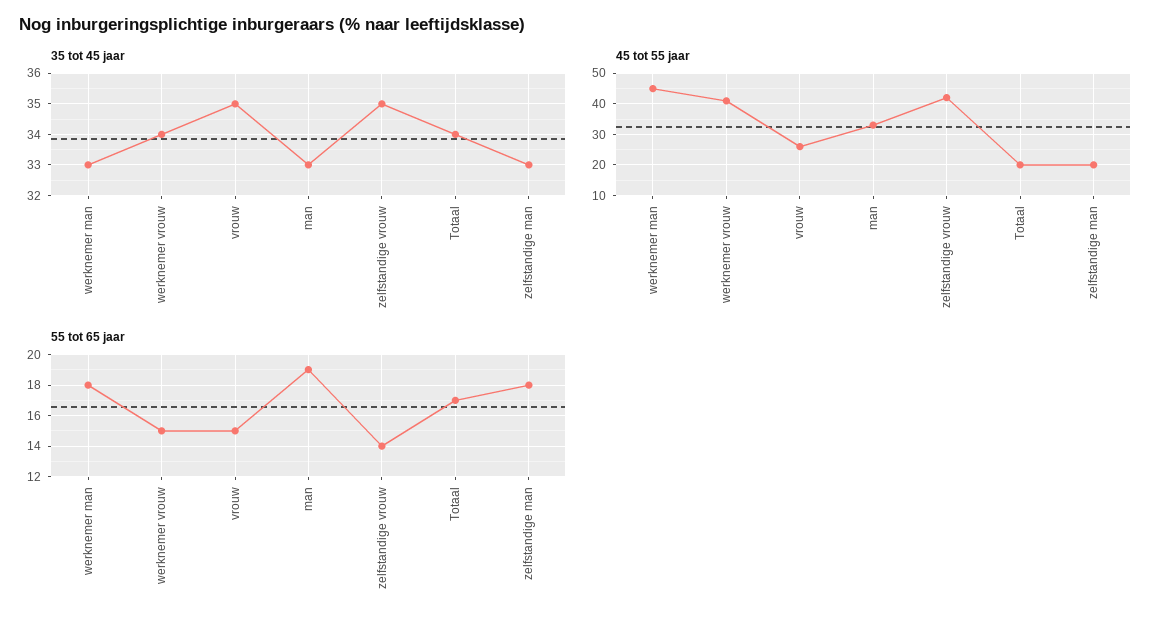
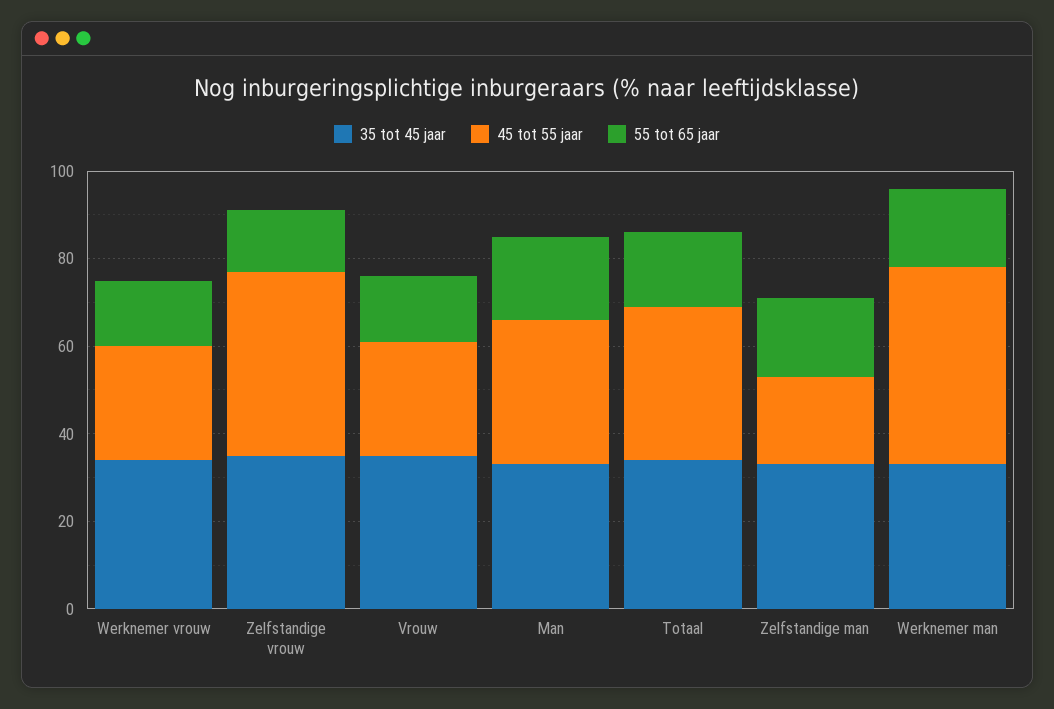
  {
    "35 tot 45 jaar": {
      "werknemer man": 33,
      "werknemer vrouw": 34,
      "vrouw": 35,
      "man": 33,
      "zelfstandige vrouw": 35,
      "Totaal": 34,
      "zelfstandige man": 33
    },
    "45 tot 55 jaar": {
      "werknemer man": 45,
-     "werknemer vrouw": 40,
+     "werknemer vrouw": 25,
      "vrouw": 25,
      "man": 35,
      "zelfstandige vrouw": 40,
-     "Totaal": 20,
+     "Totaal": 35,
      "zelfstandige man": 20
    },
    "55 tot 65 jaar": {
      "werknemer man": 18,
      "werknemer vrouw": 15,
      "vrouw": 15,
      "man": 19,
      "zelfstandige vrouw": 14,
      "Totaal": 17,
      "zelfstandige man": 18
    }
  }

